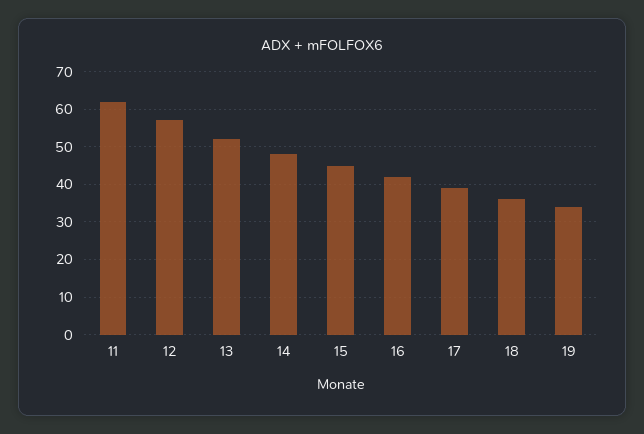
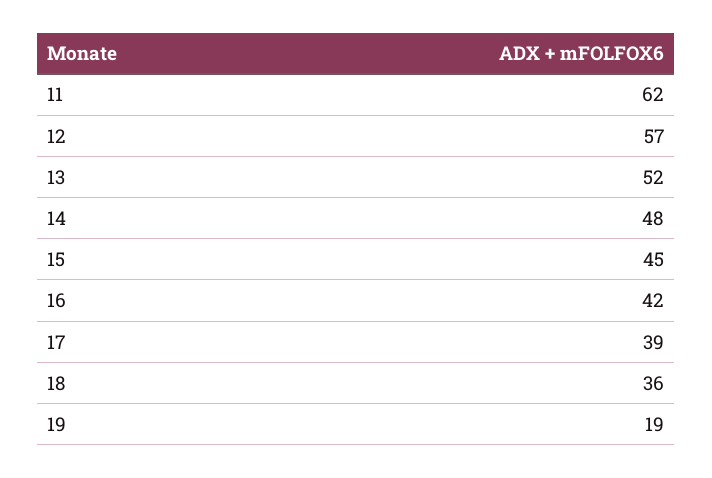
  {
    "11": 62,
    "12": 57,
    "13": 52,
    "14": 48,
    "15": 45,
    "16": 42,
    "17": 39,
    "18": 36,
-   "19": 35
+   "19": 19
  }

